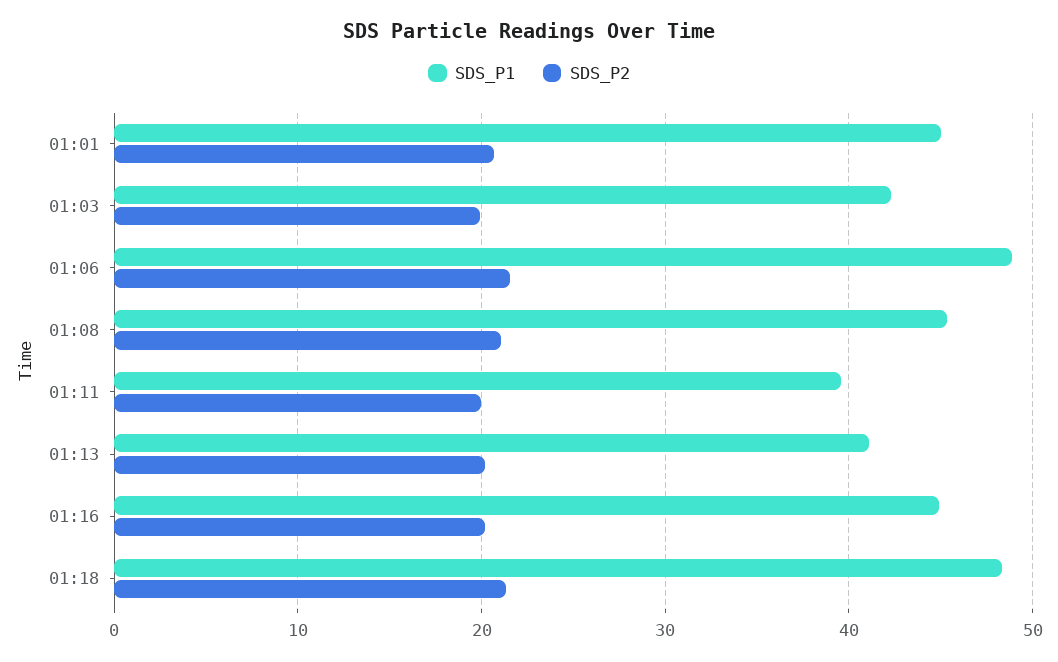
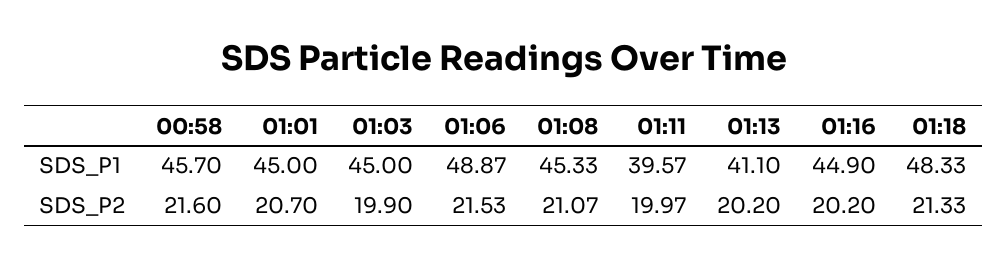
  {
    "SDS_P1": {
      "01:01": 45,
-     "01:03": 42,
+     "01:03": 45,
      "01:06": 48.87,
      "01:08": 45.33,
      "01:11": 39.57,
      "01:13": 41.1,
      "01:16": 44.9,
-     "01:18": 48.33
+     "01:18": 48.33,
+     "00:58": 45.7
    },
    "SDS_P2": {
      "01:01": 20.7,
      "01:03": 19.9,
      "01:06": 21.53,
      "01:08": 21.07,
      "01:11": 19.97,
      "01:13": 20.2,
      "01:16": 20.2,
-     "01:18": 21.33
+     "01:18": 21.33,
+     "00:58": 21.6
    }
  }

